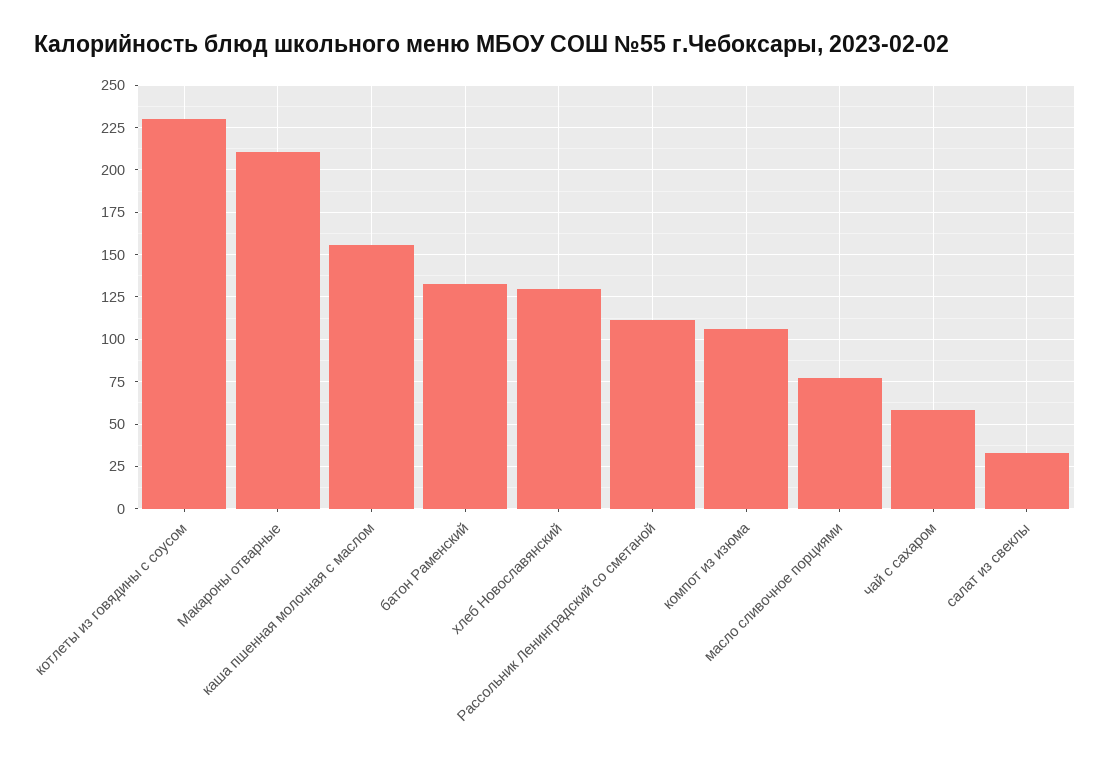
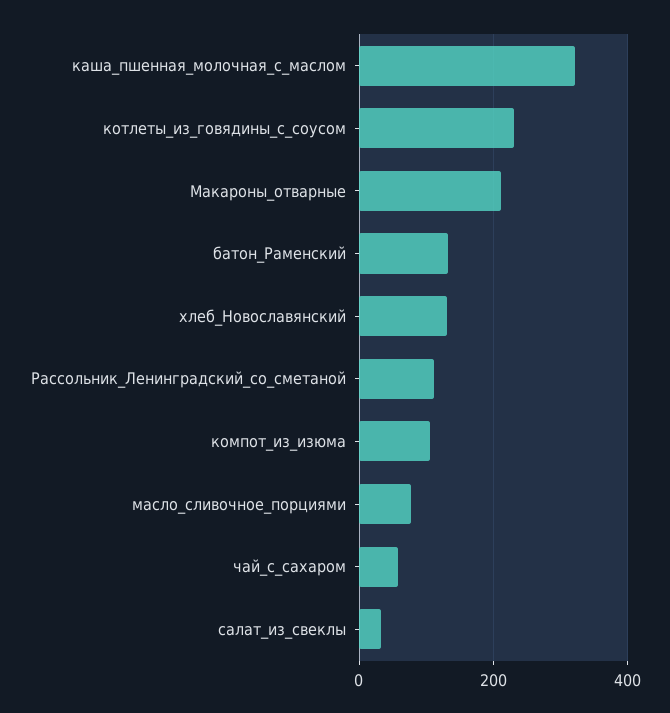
  {
    "котлеты из говядины с соусом": 230,
    "Макароны отварные": 210,
-   "каша пшенная молочная с маслом": 155,
+   "каша пшенная молочная с маслом": 320,
    "батон Раменский": 135,
    "хлеб Новославянский": 130,
    "Рассольник Ленинградский со сметаной": 110,
    "компот из изюма": 105,
    "масло сливочное порциями": 75,
    "чай с сахаром": 60,
    "салат из свеклы": 35
  }

